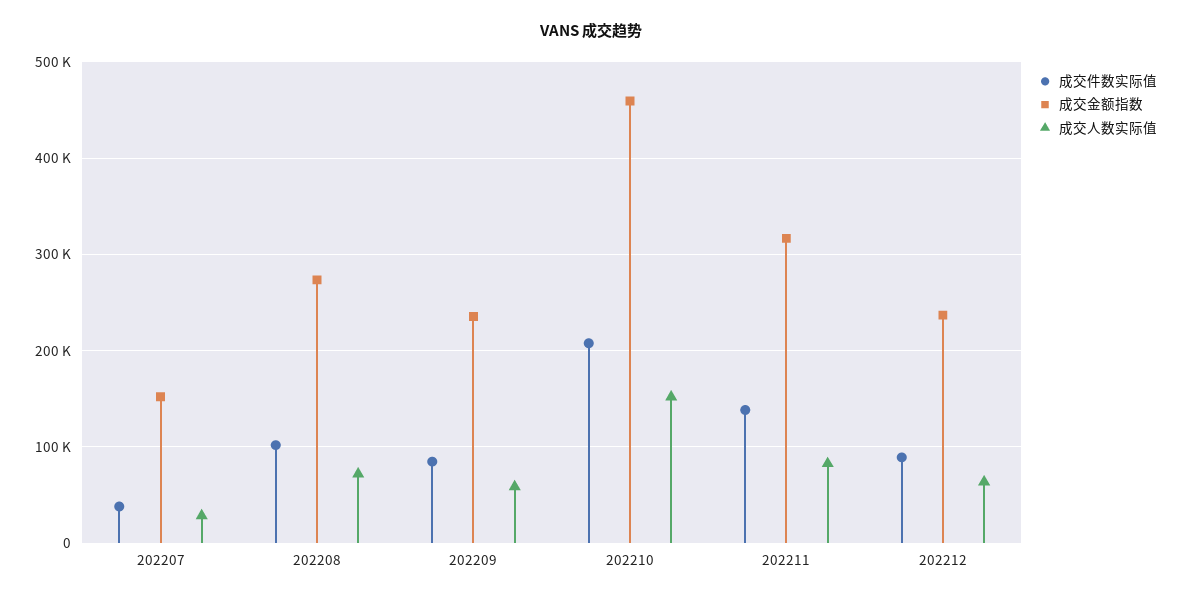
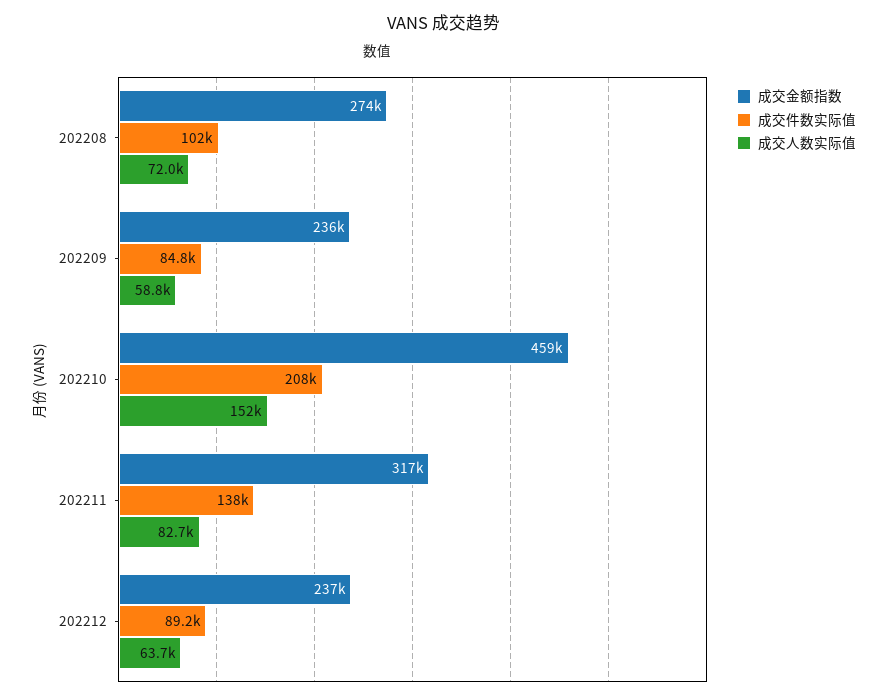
  {
    "成交件数实际值": {
-     "202207": 40000,
      "202208": 102000,
      "202209": 84800,
      "202210": 208000,
      "202211": 138000,
      "202212": 89200
    },
    "成交金额指数": {
-     "202207": 150000,
      "202208": 274000,
      "202209": 236000,
      "202210": 459000,
      "202211": 317000,
      "202212": 237000
    },
    "成交人数实际值": {
-     "202207": 30000,
      "202208": 72000,
      "202209": 58800,
      "202210": 152000,
      "202211": 82700,
      "202212": 63700
    }
  }

